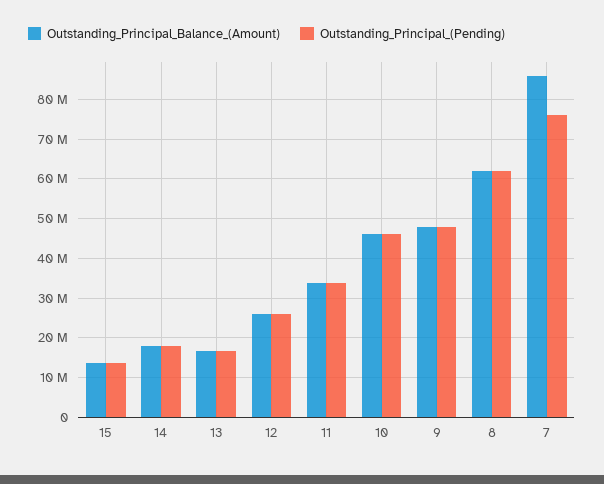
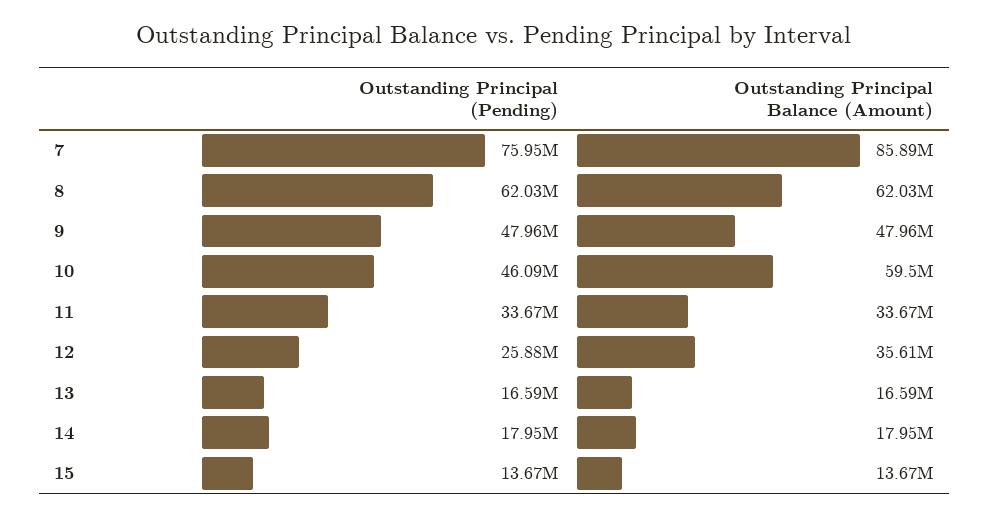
  {
    "Outstanding_Principal_Balance_(Amount)": {
      "15": 13670000,
      "14": 17950000,
      "13": 16590000,
-     "12": 26000000,
+     "12": 35610000,
      "11": 33670000,
-     "10": 46000000,
+     "10": 59500000,
      "9": 47960000,
      "8": 62030000,
      "7": 85890000
    },
    "Outstanding_Principal_(Pending)": {
      "15": 13670000,
      "14": 17950000,
      "13": 16590000,
      "12": 25880000,
      "11": 33670000,
      "10": 46090000,
      "9": 47960000,
      "8": 62030000,
      "7": 75950000
    }
  }

